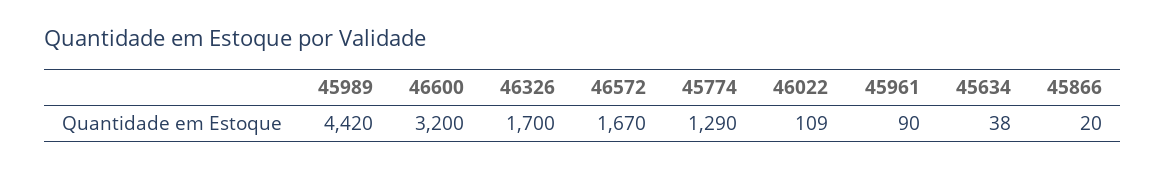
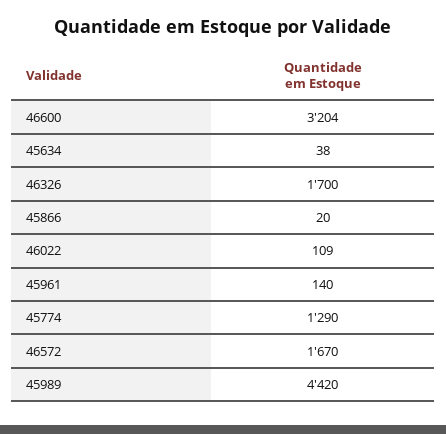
  {
    "45989": 4420,
-   "46600": 3200,
+   "46600": 3204,
    "46326": 1700,
    "46572": 1670,
    "45774": 1290,
    "46022": 109,
-   "45961": 90,
+   "45961": 140,
    "45634": 38,
    "45866": 20
  }

